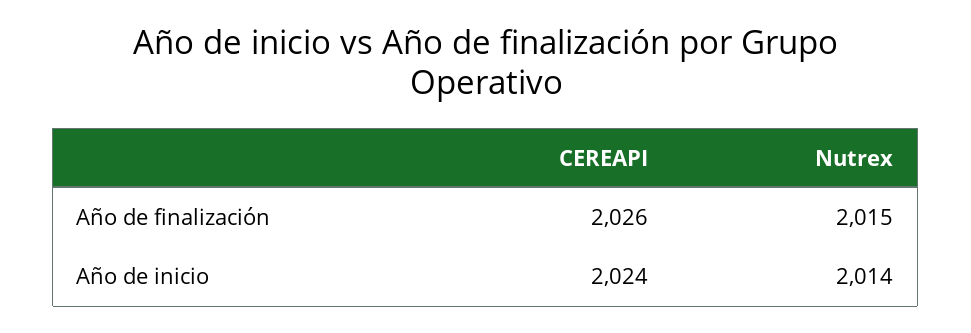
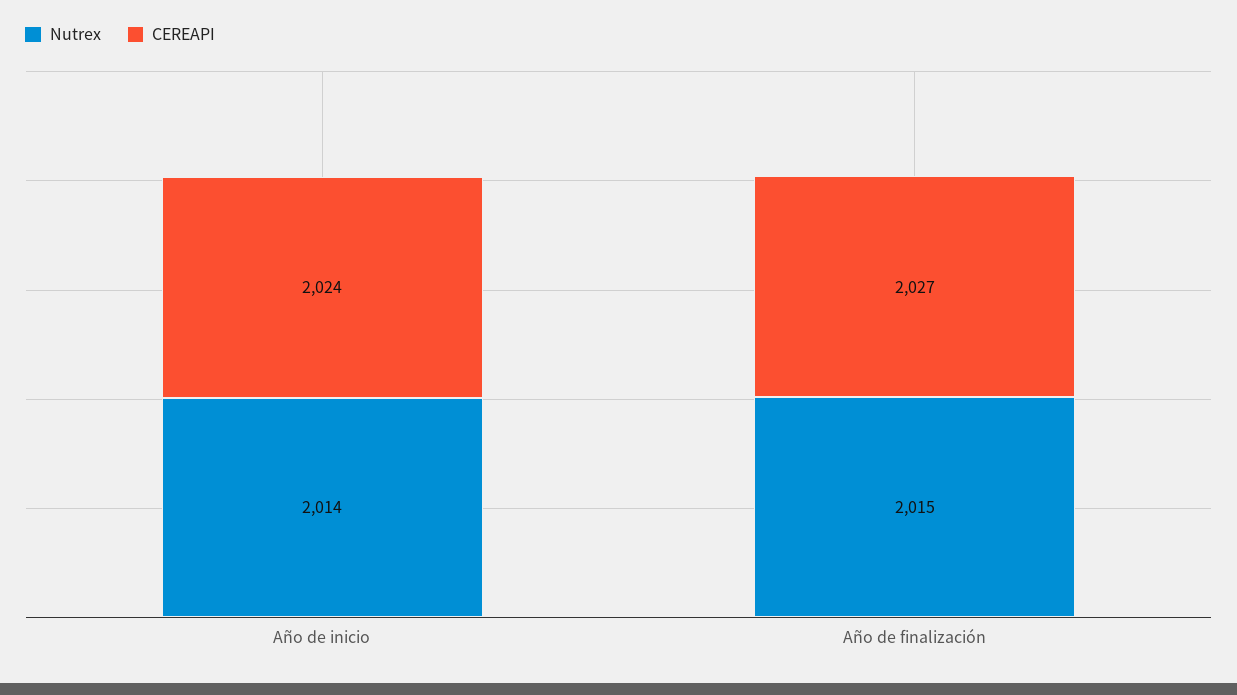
  {
    "CEREAPI": {
-     "Año de finalización": 2026,
+     "Año de finalización": 2027,
      "Año de inicio": 2024
    },
    "Nutrex": {
      "Año de finalización": 2015,
      "Año de inicio": 2014
    }
  }

